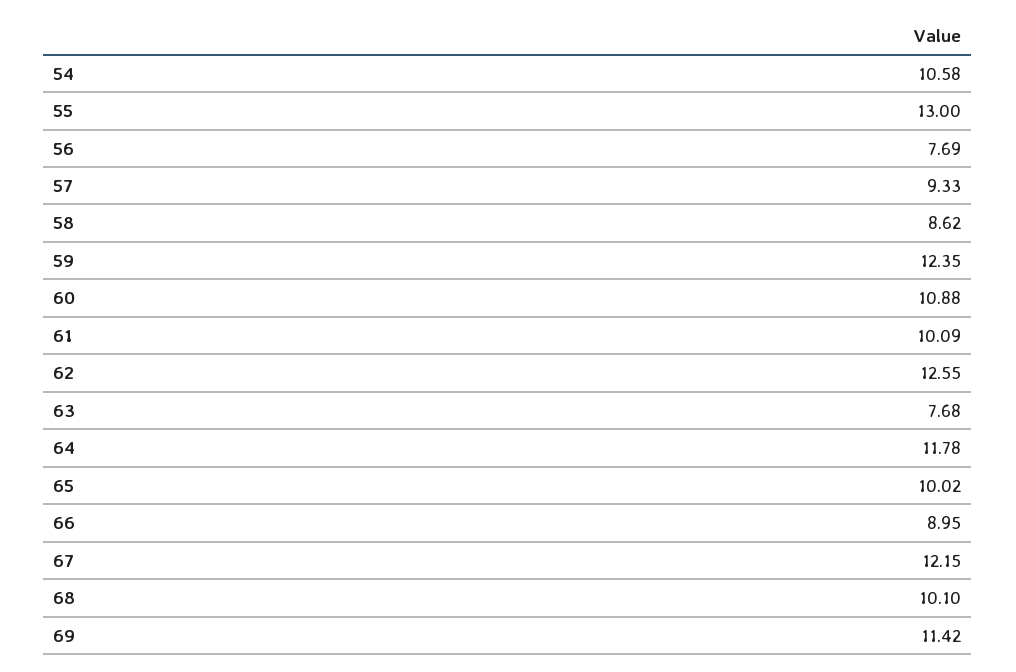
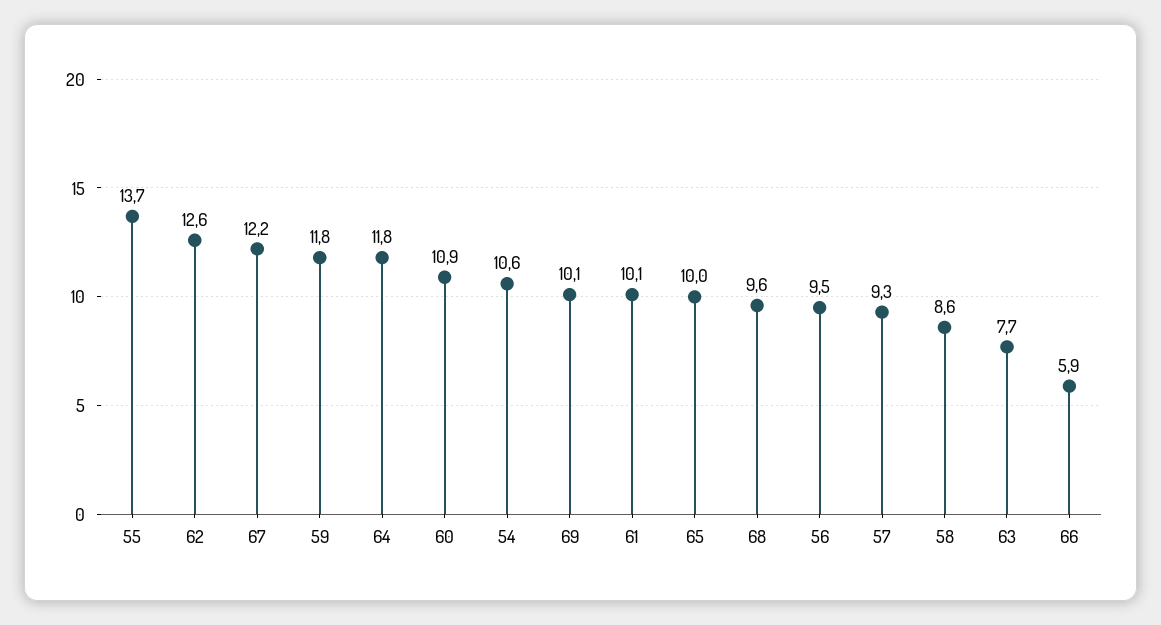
  {
    "54": 10.58,
-   "55": 13,
+   "55": 13.7,
-   "56": 7.69,
+   "56": 9.5,
    "57": 9.33,
    "58": 8.62,
-   "59": 12.35,
+   "59": 11.8,
    "60": 10.88,
    "61": 10.09,
    "62": 12.55,
    "63": 7.68,
    "64": 11.78,
    "65": 10.02,
-   "66": 8.95,
+   "66": 5.9,
    "67": 12.15,
-   "68": 10.1,
+   "68": 9.6,
-   "69": 11.42
+   "69": 10.1
  }

